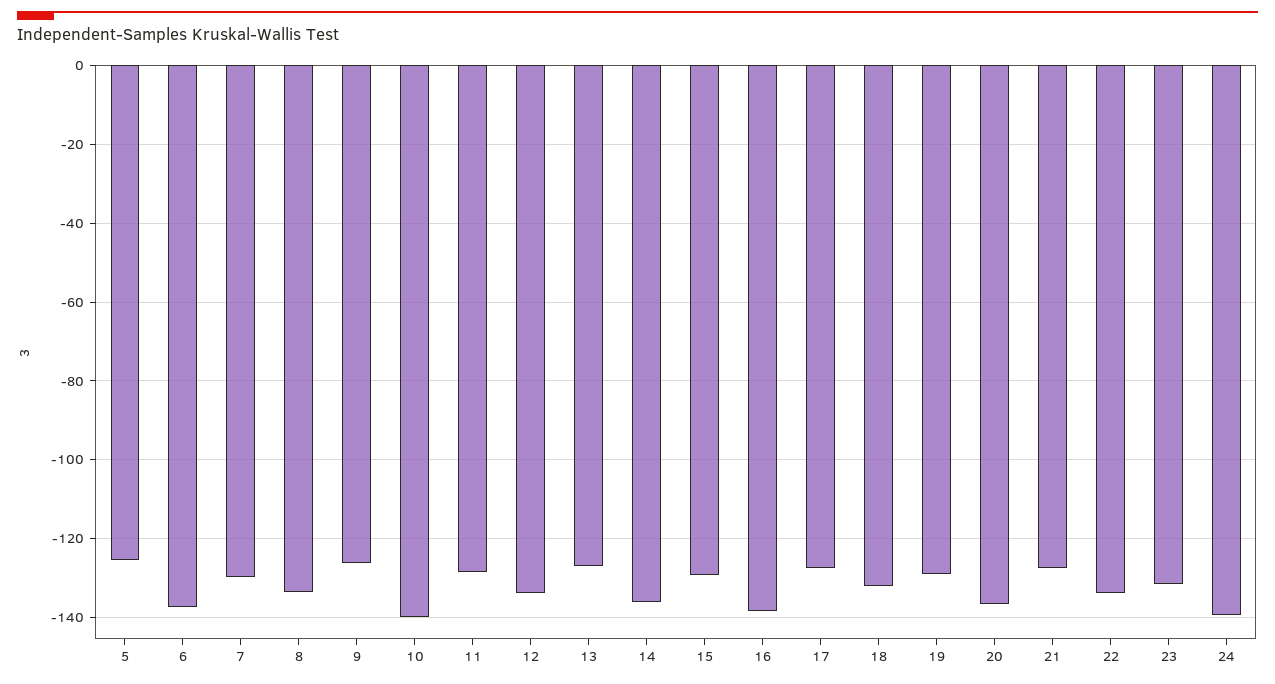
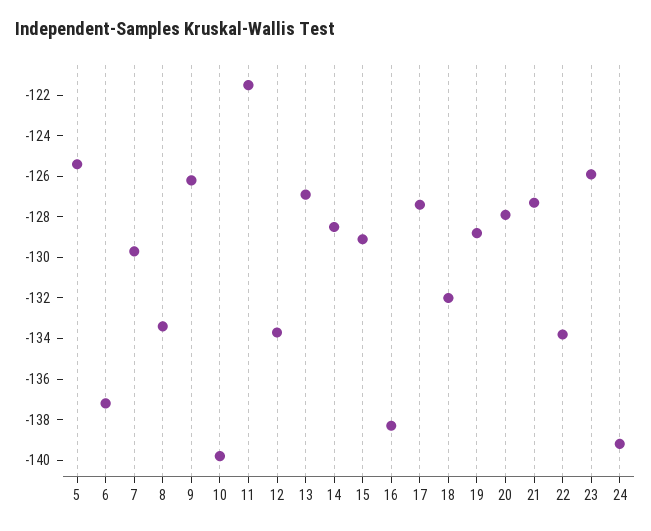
  {
    "5": -125.5,
    "6": -137,
    "7": -129.5,
    "8": -133.5,
    "9": -126,
    "10": -140,
-   "11": -128,
+   "11": -121.5,
    "12": -133.5,
    "13": -127,
-   "14": -136,
+   "14": -128.5,
    "15": -129,
    "16": -138.5,
    "17": -127.5,
    "18": -132,
    "19": -129,
-   "20": -136,
+   "20": -128,
    "21": -127.5,
    "22": -134,
-   "23": -132,
+   "23": -126,
    "24": -139
  }

